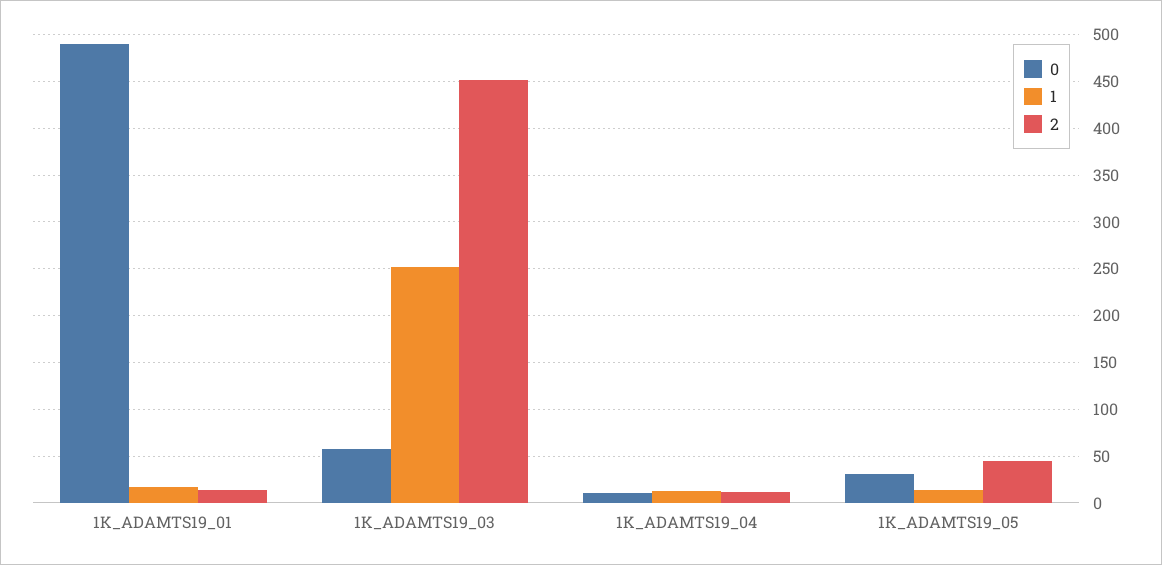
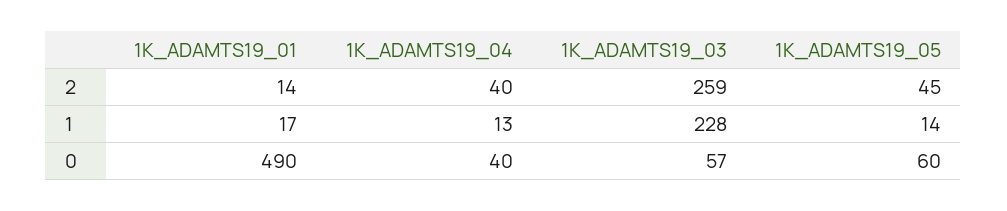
  {
    "0": {
      "1K_ADAMTS19_01": 490,
      "1K_ADAMTS19_03": 57,
-     "1K_ADAMTS19_04": 10,
+     "1K_ADAMTS19_04": 40,
-     "1K_ADAMTS19_05": 30
+     "1K_ADAMTS19_05": 60
    },
    "1": {
      "1K_ADAMTS19_01": 17,
-     "1K_ADAMTS19_03": 250,
+     "1K_ADAMTS19_03": 228,
      "1K_ADAMTS19_04": 13,
      "1K_ADAMTS19_05": 14
    },
    "2": {
      "1K_ADAMTS19_01": 14,
-     "1K_ADAMTS19_03": 450,
+     "1K_ADAMTS19_03": 259,
-     "1K_ADAMTS19_04": 10,
+     "1K_ADAMTS19_04": 40,
      "1K_ADAMTS19_05": 45
    }
  }

